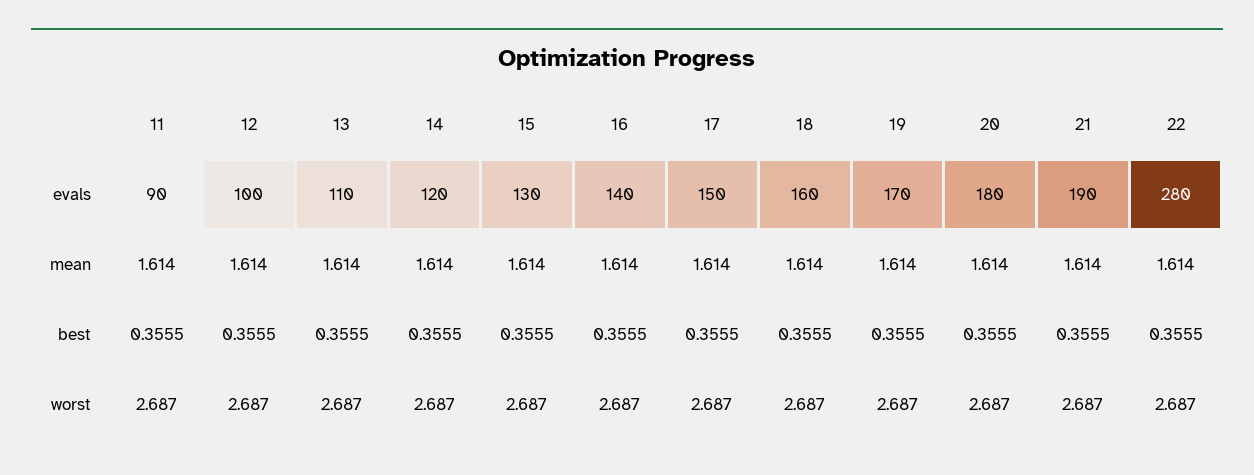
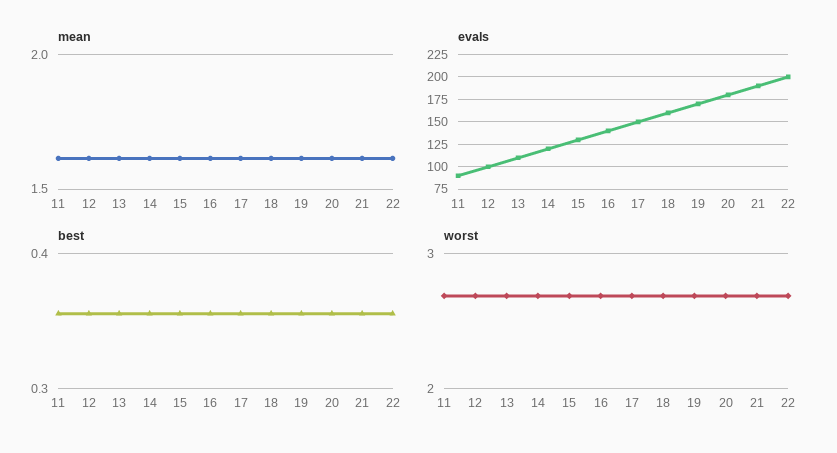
  {
    "evals": {
      "11": 90,
      "12": 100,
      "13": 110,
      "14": 120,
      "15": 130,
      "16": 140,
      "17": 150,
      "18": 160,
      "19": 170,
      "20": 180,
      "21": 190,
-     "22": 280
+     "22": 200
    },
    "mean": {
      "11": 1.614,
      "12": 1.614,
      "13": 1.614,
      "14": 1.614,
      "15": 1.614,
      "16": 1.614,
      "17": 1.614,
      "18": 1.614,
      "19": 1.614,
      "20": 1.614,
      "21": 1.614,
      "22": 1.614
    },
    "best": {
      "11": 0.3555,
      "12": 0.3555,
      "13": 0.3555,
      "14": 0.3555,
      "15": 0.3555,
      "16": 0.3555,
      "17": 0.3555,
      "18": 0.3555,
      "19": 0.3555,
      "20": 0.3555,
      "21": 0.3555,
      "22": 0.3555
    },
    "worst": {
      "11": 2.687,
      "12": 2.687,
      "13": 2.687,
      "14": 2.687,
      "15": 2.687,
      "16": 2.687,
      "17": 2.687,
      "18": 2.687,
      "19": 2.687,
      "20": 2.687,
      "21": 2.687,
      "22": 2.687
    }
  }

